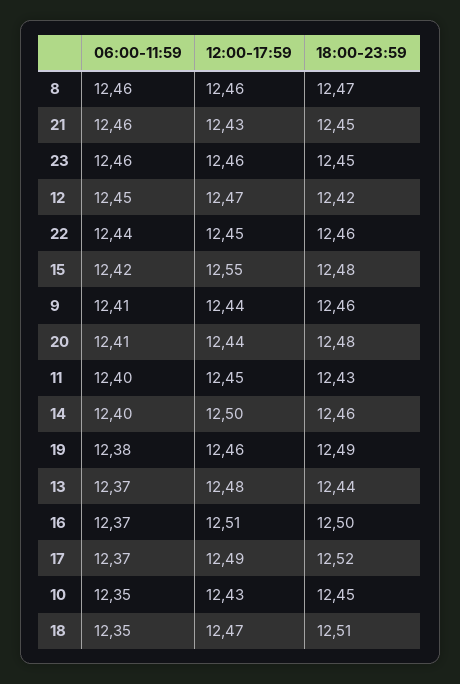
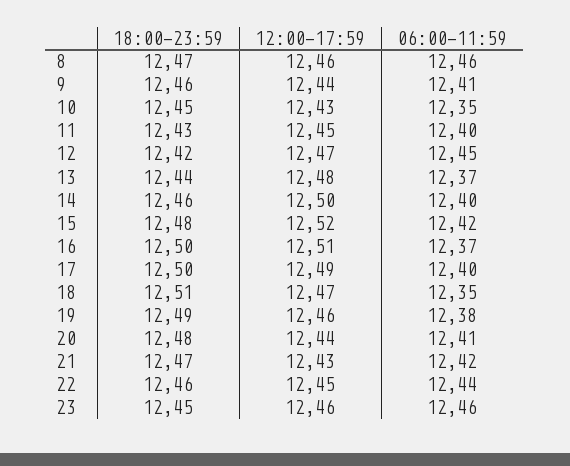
  {
    "06:00-11:59": {
      "8": 12.46,
-     "21": 12.46,
+     "21": 12.42,
      "23": 12.46,
      "12": 12.45,
      "22": 12.44,
      "15": 12.42,
      "9": 12.41,
      "20": 12.41,
      "11": 12.4,
      "14": 12.4,
      "19": 12.38,
      "13": 12.37,
      "16": 12.37,
-     "17": 12.37,
+     "17": 12.4,
      "10": 12.35,
      "18": 12.35
    },
    "12:00-17:59": {
      "8": 12.46,
      "21": 12.43,
      "23": 12.46,
      "12": 12.47,
      "22": 12.45,
-     "15": 12.55,
+     "15": 12.52,
      "9": 12.44,
      "20": 12.44,
      "11": 12.45,
      "14": 12.5,
      "19": 12.46,
      "13": 12.48,
      "16": 12.51,
      "17": 12.49,
      "10": 12.43,
      "18": 12.47
    },
    "18:00-23:59": {
      "8": 12.47,
-     "21": 12.45,
+     "21": 12.47,
      "23": 12.45,
      "12": 12.42,
      "22": 12.46,
      "15": 12.48,
      "9": 12.46,
      "20": 12.48,
      "11": 12.43,
      "14": 12.46,
      "19": 12.49,
      "13": 12.44,
      "16": 12.5,
-     "17": 12.52,
+     "17": 12.5,
      "10": 12.45,
      "18": 12.51
    }
  }

